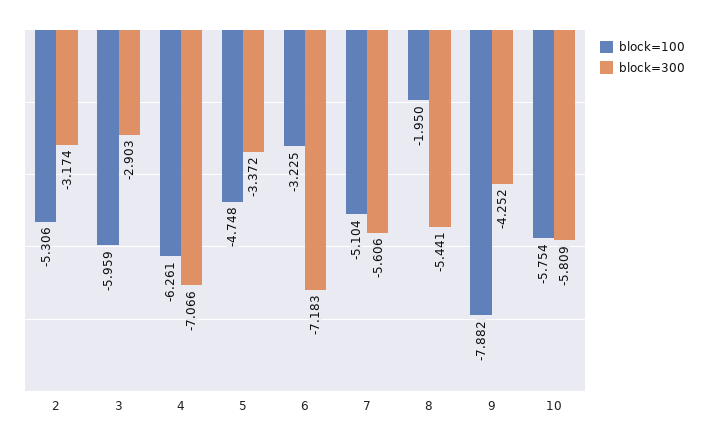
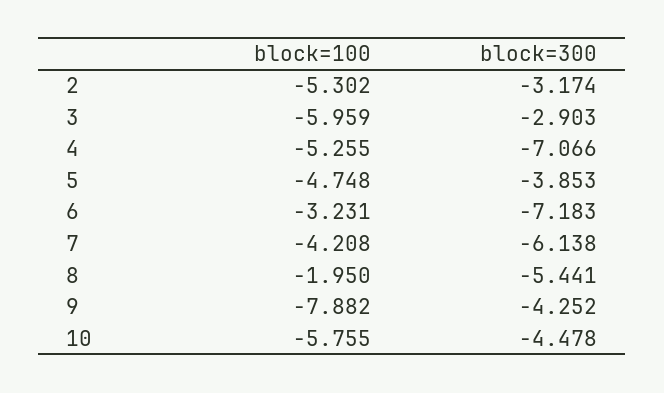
  {
    "block=100": {
-     "2": -5.306,
+     "2": -5.302,
      "3": -5.959,
-     "4": -6.261,
+     "4": -5.255,
      "5": -4.748,
-     "6": -3.225,
+     "6": -3.231,
-     "7": -5.104,
+     "7": -4.208,
      "8": -1.95,
      "9": -7.882,
-     "10": -5.754
+     "10": -5.755
    },
    "block=300": {
      "2": -3.174,
      "3": -2.903,
      "4": -7.066,
-     "5": -3.372,
+     "5": -3.853,
      "6": -7.183,
-     "7": -5.606,
+     "7": -6.138,
      "8": -5.441,
      "9": -4.252,
-     "10": -5.809
+     "10": -4.478
    }
  }

